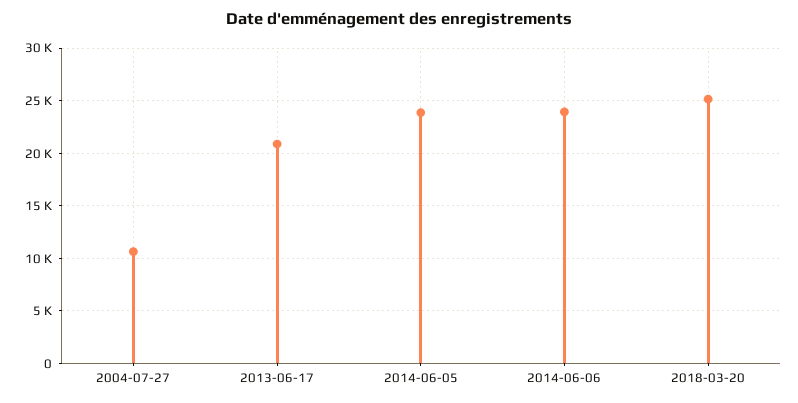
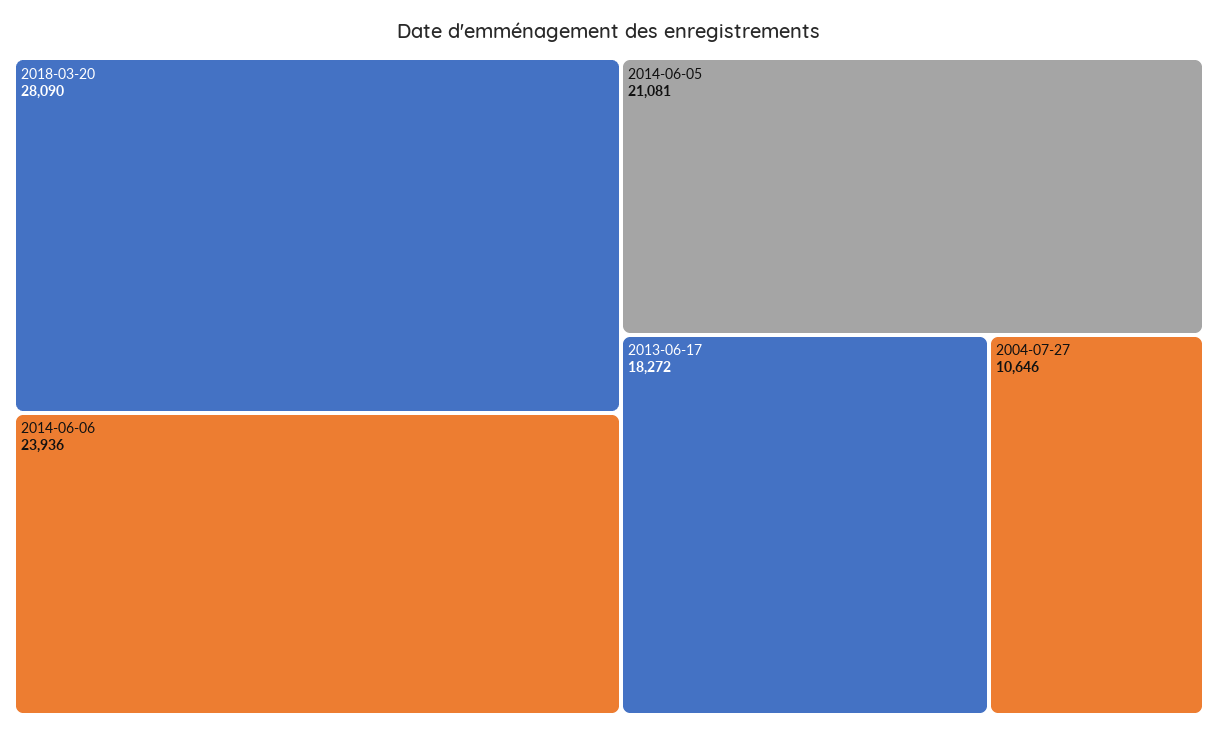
  {
    "2004-07-27": 10646,
-   "2013-06-17": 21000,
+   "2013-06-17": 18272,
-   "2014-06-05": 24000,
+   "2014-06-05": 21081,
    "2014-06-06": 23936,
-   "2018-03-20": 25000
+   "2018-03-20": 28090
  }

